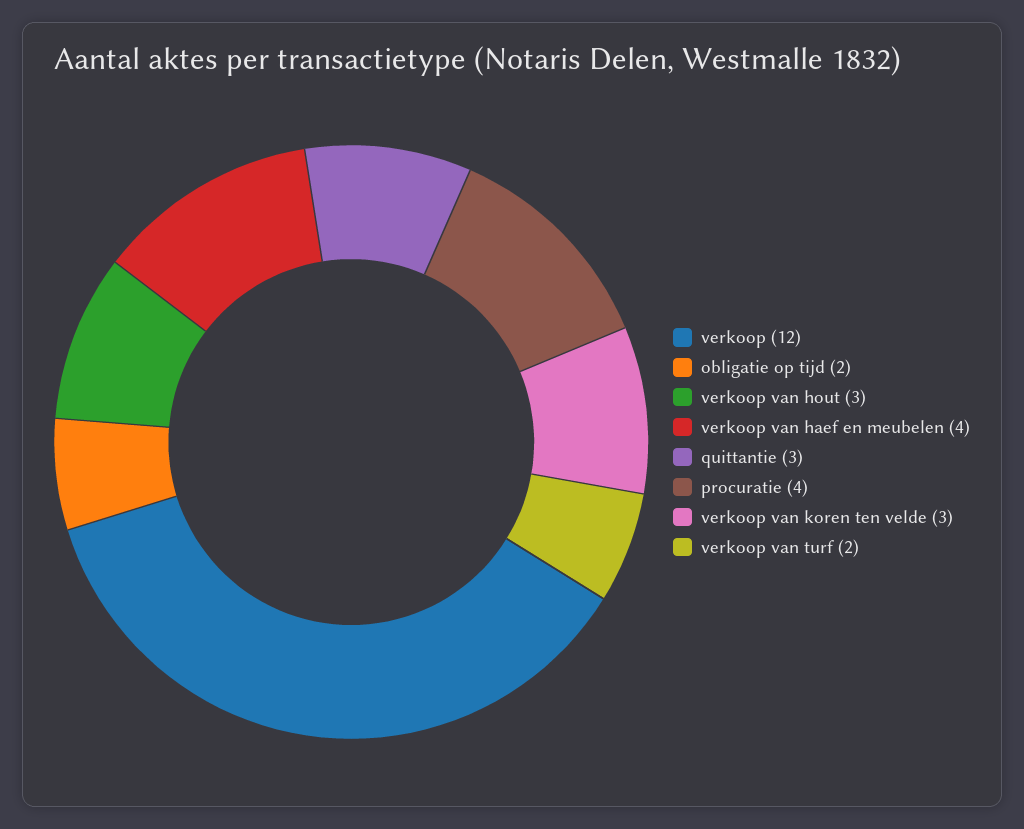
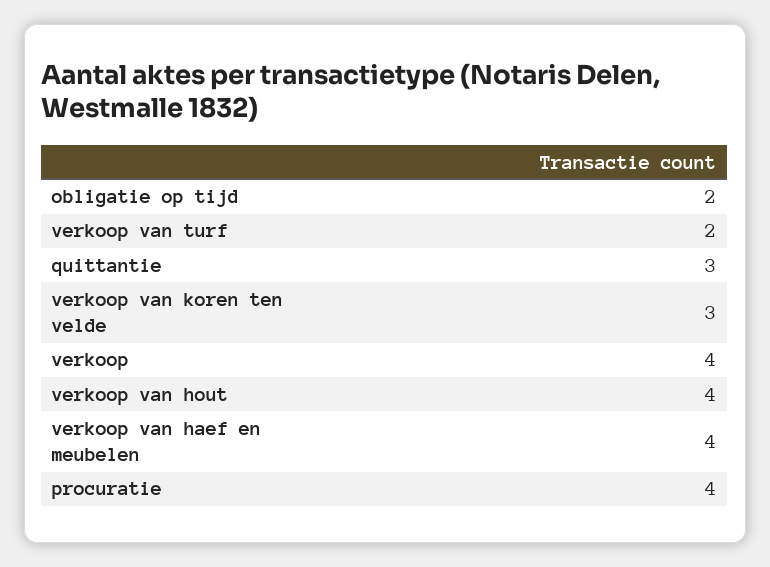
  {
-   "verkoop": 12,
+   "verkoop": 4,
    "obligatie op tijd": 2,
-   "verkoop van hout": 3,
+   "verkoop van hout": 4,
    "verkoop van haef en meubelen": 4,
    "quittantie": 3,
    "procuratie": 4,
    "verkoop van koren ten velde": 3,
    "verkoop van turf": 2
  }

